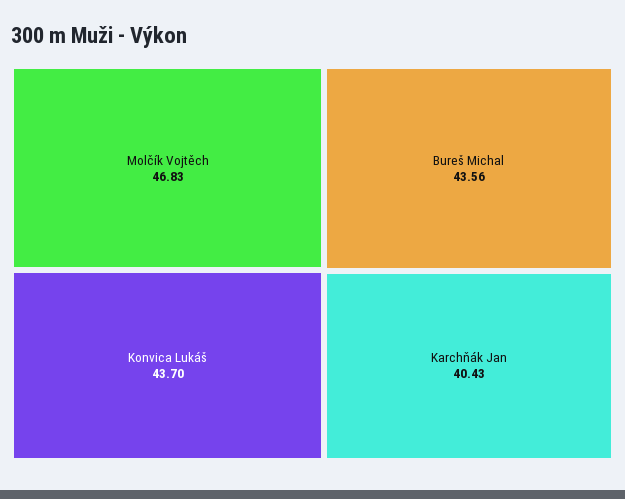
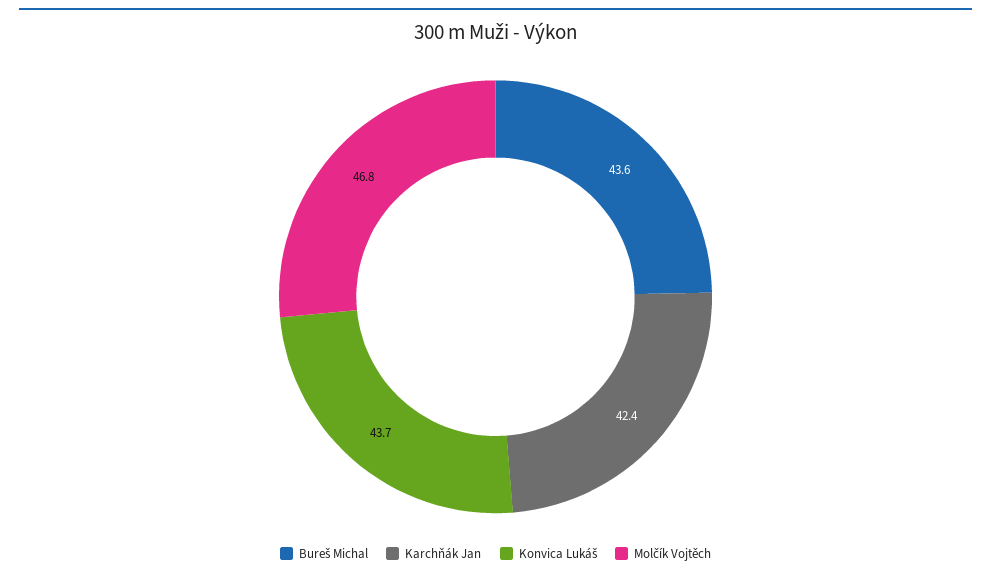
  {
    "Molčík Vojtěch": 46.83,
    "Konvica Lukáš": 43.7,
    "Bureš Michal": 43.56,
-   "Karchňák Jan": 40.43
+   "Karchňák Jan": 42.4
  }

